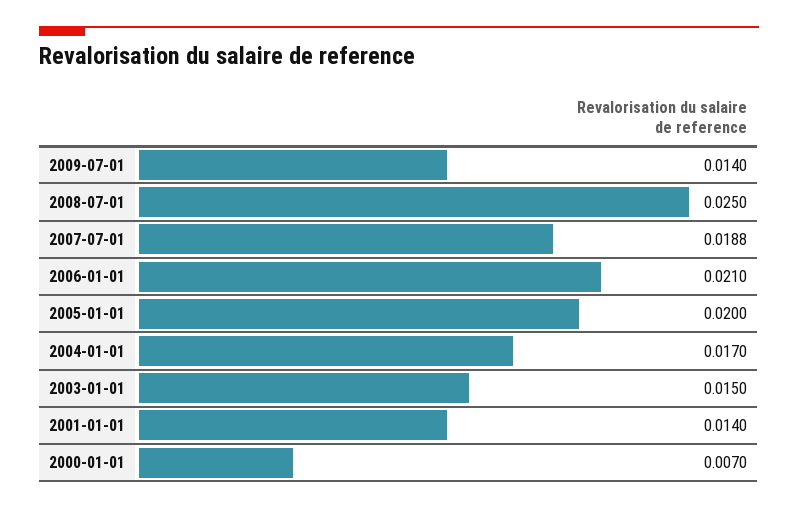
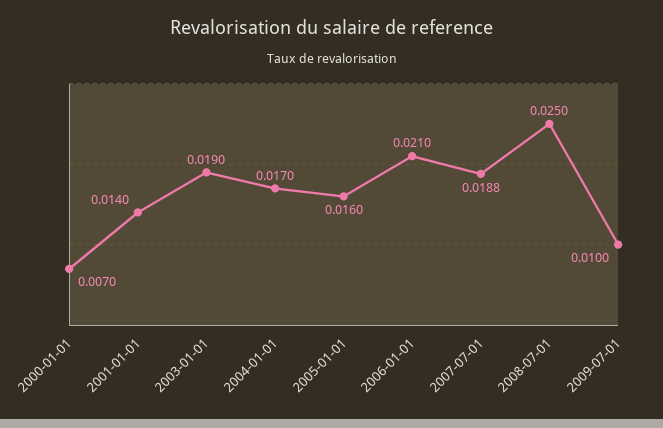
  {
-   "2009-07-01": 0.014,
+   "2009-07-01": 0.01,
    "2008-07-01": 0.025,
    "2007-07-01": 0.0188,
    "2006-01-01": 0.021,
-   "2005-01-01": 0.02,
+   "2005-01-01": 0.016,
    "2004-01-01": 0.017,
-   "2003-01-01": 0.015,
+   "2003-01-01": 0.019,
    "2001-01-01": 0.014,
    "2000-01-01": 0.007
  }

